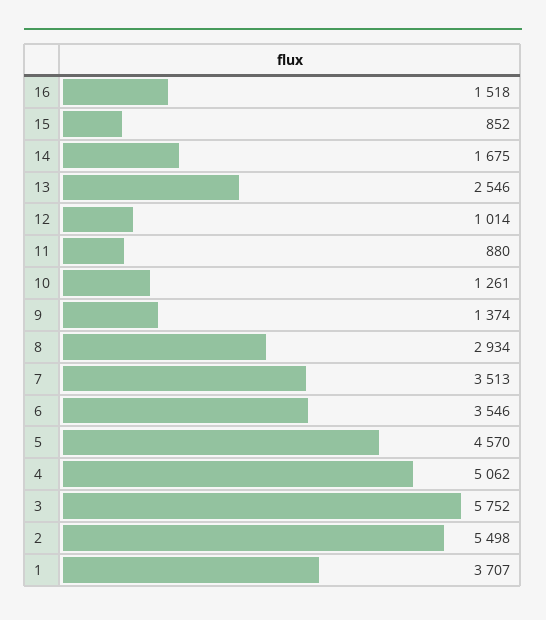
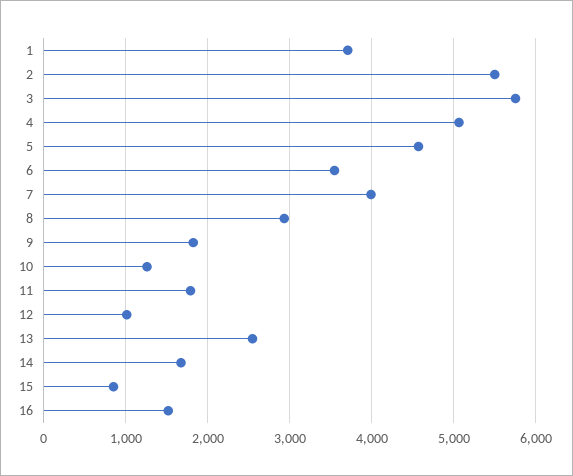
  {
    "16": 1518,
    "15": 852,
    "14": 1675,
    "13": 2546,
    "12": 1014,
-   "11": 880,
+   "11": 1800,
    "10": 1261,
-   "9": 1374,
+   "9": 1800,
    "8": 2934,
-   "7": 3513,
+   "7": 4000,
    "6": 3546,
    "5": 4570,
    "4": 5062,
    "3": 5752,
    "2": 5498,
    "1": 3707
  }

